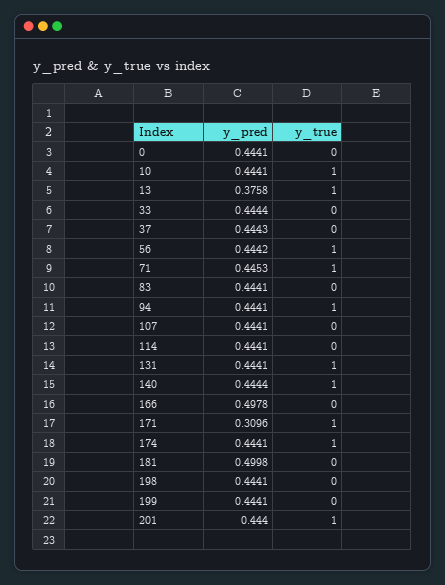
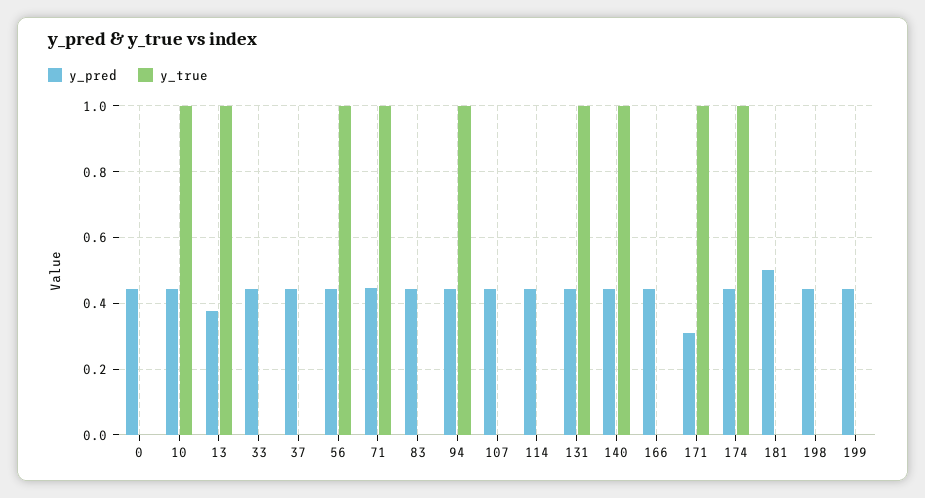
  {
    "y_pred": {
      "0": 0.4441,
      "10": 0.4441,
      "13": 0.3758,
      "33": 0.4444,
      "37": 0.4443,
      "56": 0.4442,
      "71": 0.4453,
      "83": 0.4441,
      "94": 0.4441,
      "107": 0.4441,
      "114": 0.4441,
      "131": 0.4441,
      "140": 0.4444,
-     "166": 0.4978,
+     "166": 0.44,
      "171": 0.3096,
      "174": 0.4441,
      "181": 0.4998,
      "198": 0.4441,
-     "199": 0.4441,
+     "199": 0.4441
-     "201": 0.444
    },
    "y_true": {
      "0": 0,
      "10": 1,
      "13": 1,
      "33": 0,
      "37": 0,
      "56": 1,
      "71": 1,
      "83": 0,
      "94": 1,
      "107": 0,
      "114": 0,
      "131": 1,
      "140": 1,
      "166": 0,
      "171": 1,
      "174": 1,
      "181": 0,
      "198": 0,
-     "199": 0,
+     "199": 0
-     "201": 1
    }
  }

